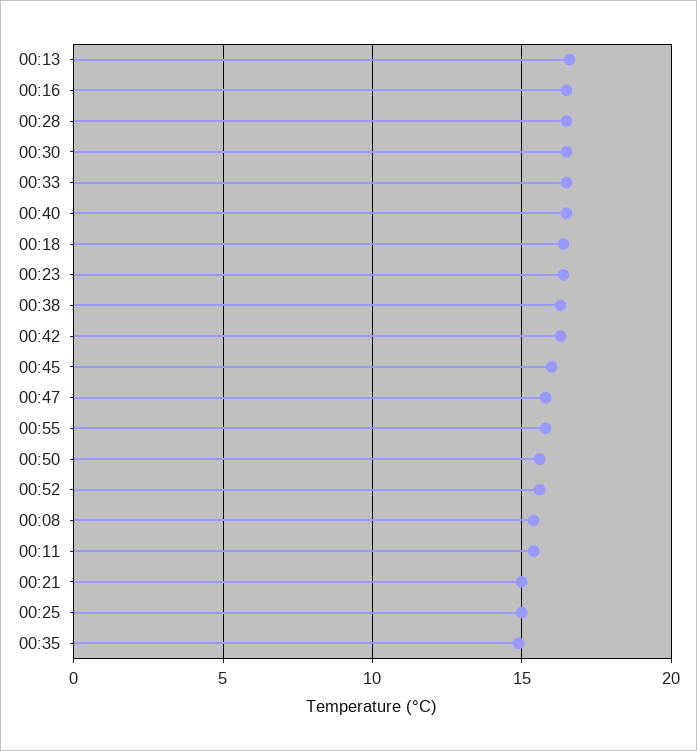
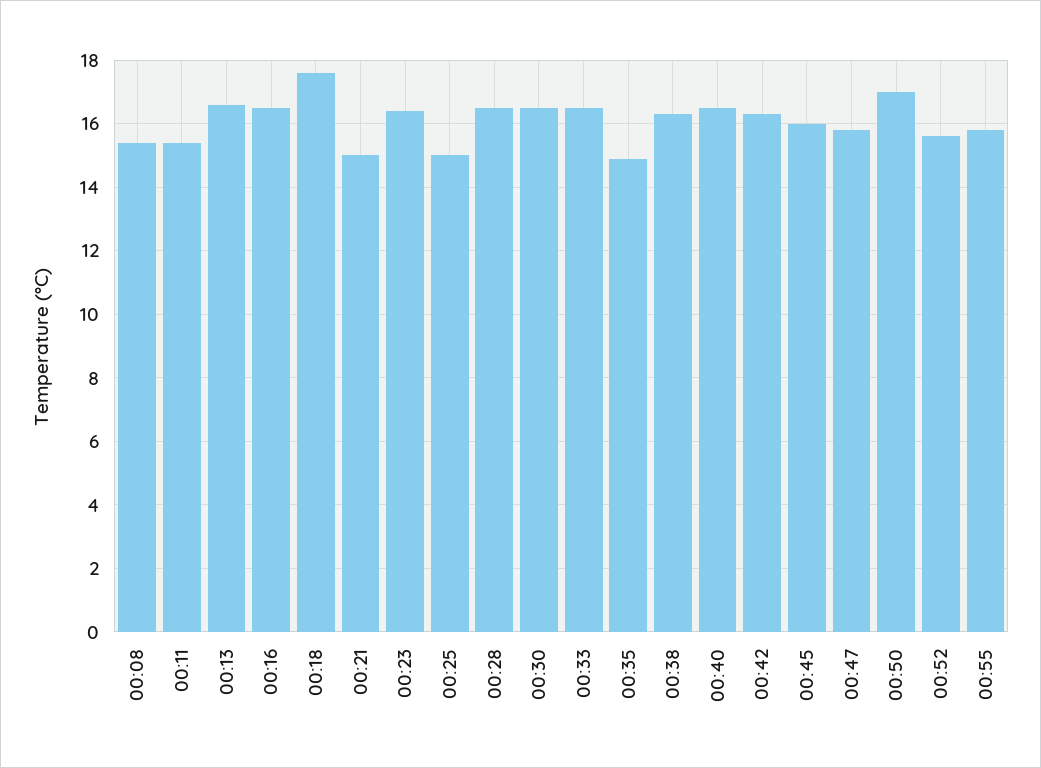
  {
    "00:13": 16.5,
    "00:16": 16.5,
    "00:28": 16.5,
    "00:30": 16.5,
    "00:33": 16.5,
    "00:40": 16.5,
-   "00:18": 16.5,
+   "00:18": 17.5,
    "00:23": 16.5,
    "00:38": 16.5,
    "00:42": 16.5,
    "00:45": 16,
    "00:47": 16,
    "00:55": 16,
-   "00:50": 15.5,
+   "00:50": 17,
    "00:52": 15.5,
    "00:08": 15.5,
    "00:11": 15.5,
    "00:21": 15,
    "00:25": 15,
    "00:35": 15
  }

